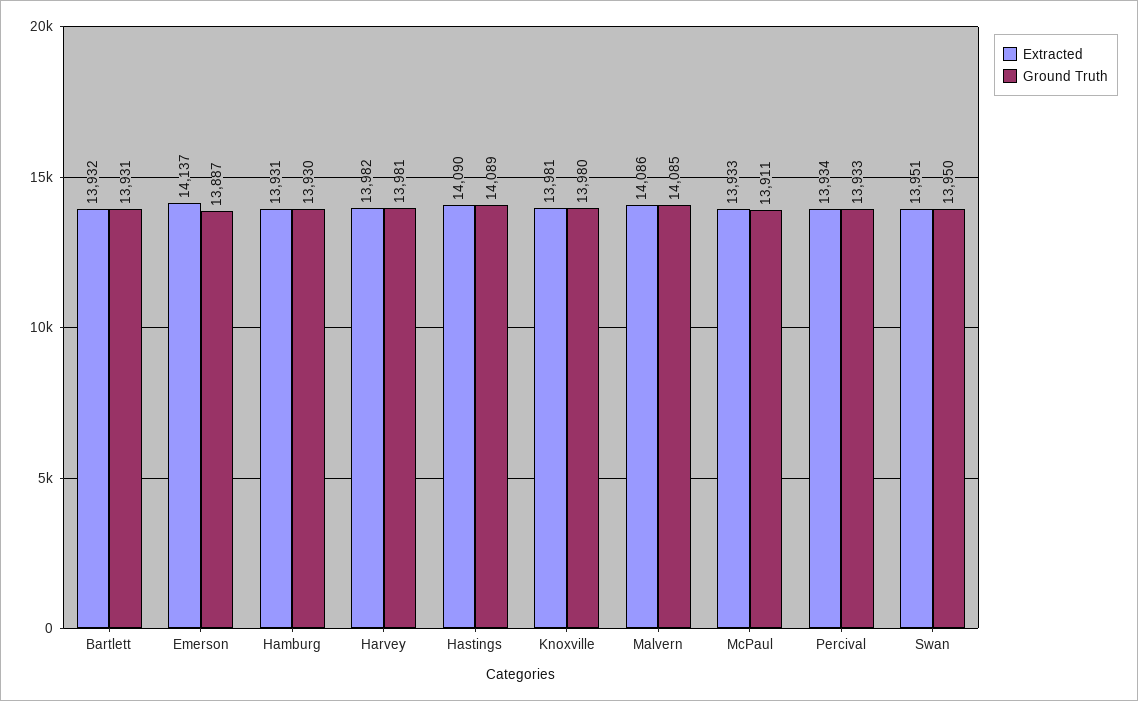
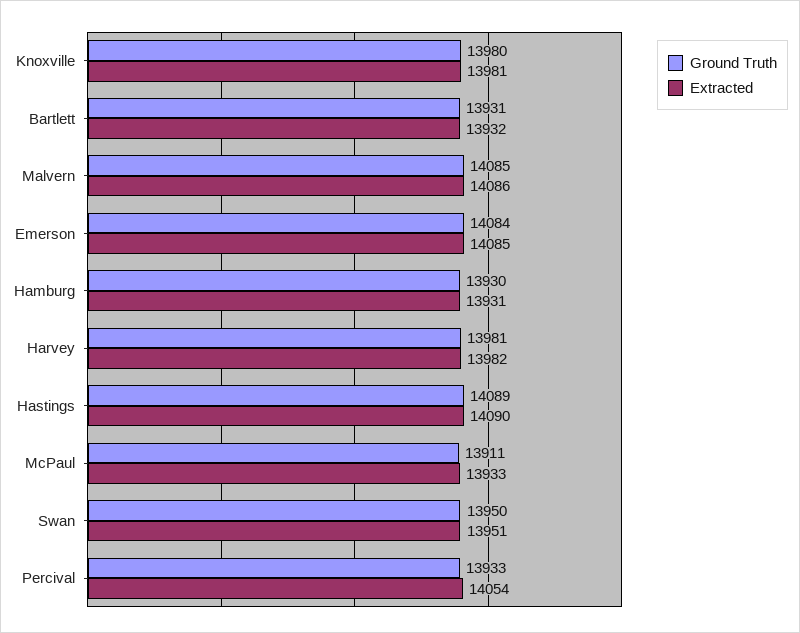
  {
    "Extracted": {
      "Bartlett": 13932,
-     "Emerson": 14137,
+     "Emerson": 14085,
      "Hamburg": 13931,
      "Harvey": 13982,
      "Hastings": 14090,
      "Knoxville": 13981,
      "Malvern": 14086,
      "McPaul": 13933,
-     "Percival": 13934,
+     "Percival": 14054,
      "Swan": 13951
    },
    "Ground Truth": {
      "Bartlett": 13931,
-     "Emerson": 13887,
+     "Emerson": 14084,
      "Hamburg": 13930,
      "Harvey": 13981,
      "Hastings": 14089,
      "Knoxville": 13980,
      "Malvern": 14085,
      "McPaul": 13911,
      "Percival": 13933,
      "Swan": 13950
    }
  }

